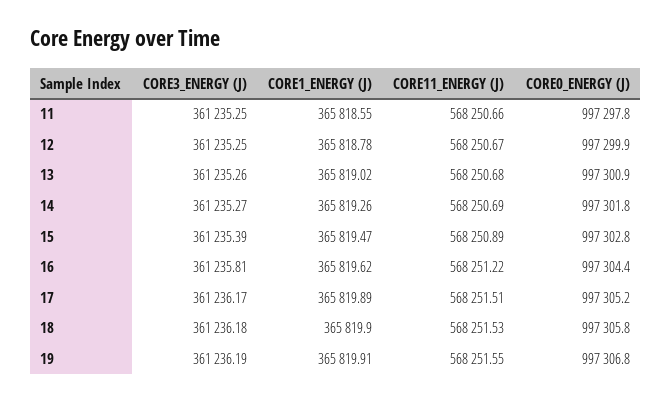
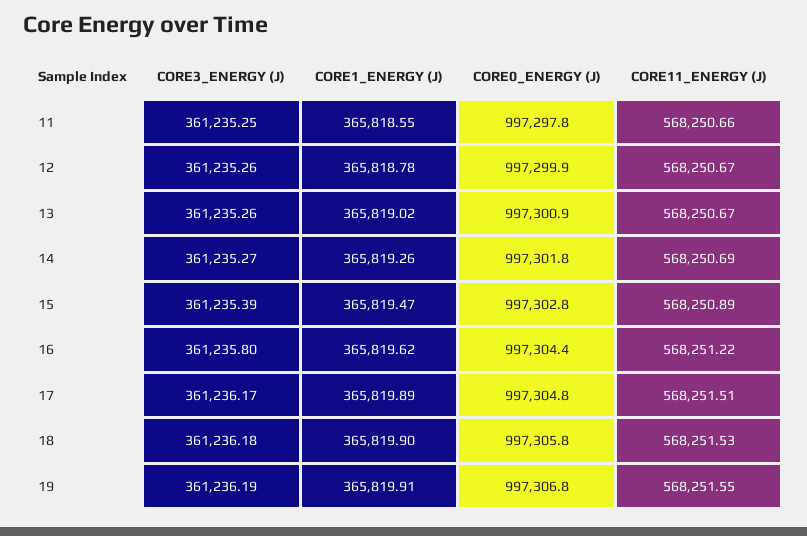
  {
    "CORE3_ENERGY (J)": {
      "11": 361235.25,
-     "12": 361235.25,
+     "12": 361235.26,
      "13": 361235.26,
      "14": 361235.27,
      "15": 361235.39,
-     "16": 361235.81,
+     "16": 361235.8,
      "17": 361236.17,
      "18": 361236.18,
      "19": 361236.19
    },
    "CORE1_ENERGY (J)": {
      "11": 365818.55,
      "12": 365818.78,
      "13": 365819.02,
      "14": 365819.26,
      "15": 365819.47,
      "16": 365819.62,
      "17": 365819.89,
      "18": 365819.9,
      "19": 365819.91
    },
    "CORE11_ENERGY (J)": {
      "11": 568250.66,
      "12": 568250.67,
-     "13": 568250.68,
+     "13": 568250.67,
      "14": 568250.69,
      "15": 568250.89,
      "16": 568251.22,
      "17": 568251.51,
      "18": 568251.53,
      "19": 568251.55
    },
    "CORE0_ENERGY (J)": {
      "11": 997297.8,
      "12": 997299.9,
      "13": 997300.9,
      "14": 997301.8,
      "15": 997302.8,
      "16": 997304.4,
-     "17": 997305.2,
+     "17": 997304.8,
      "18": 997305.8,
      "19": 997306.8
    }
  }

